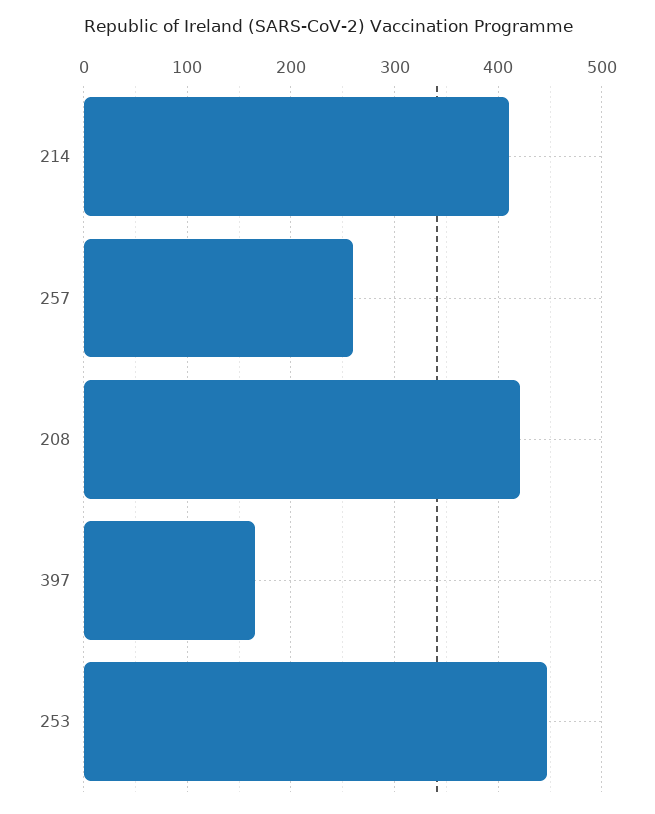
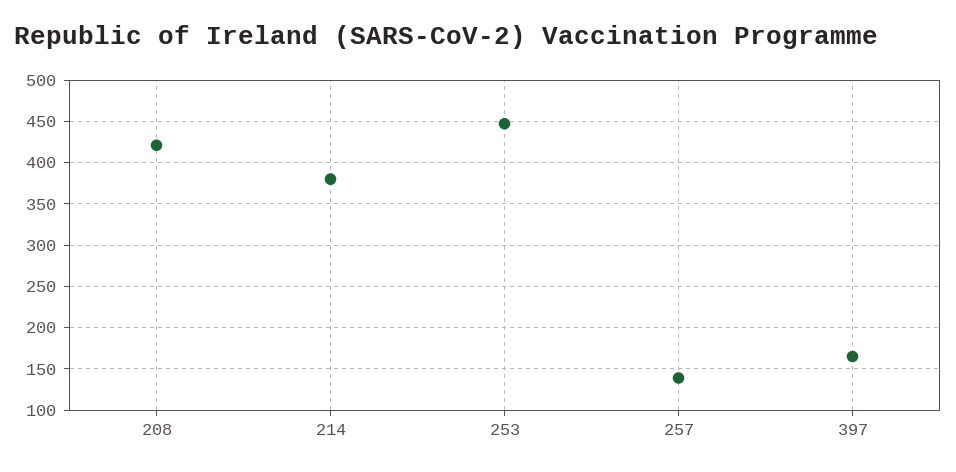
  {
-   "214": 410,
+   "214": 380,
-   "257": 260,
+   "257": 140,
    "208": 420,
    "397": 170,
    "253": 450
  }

